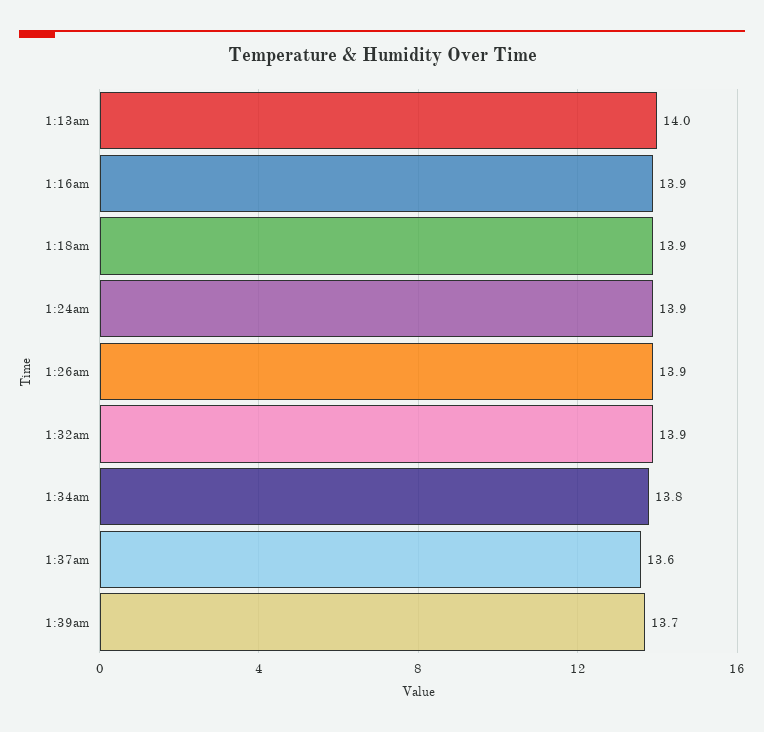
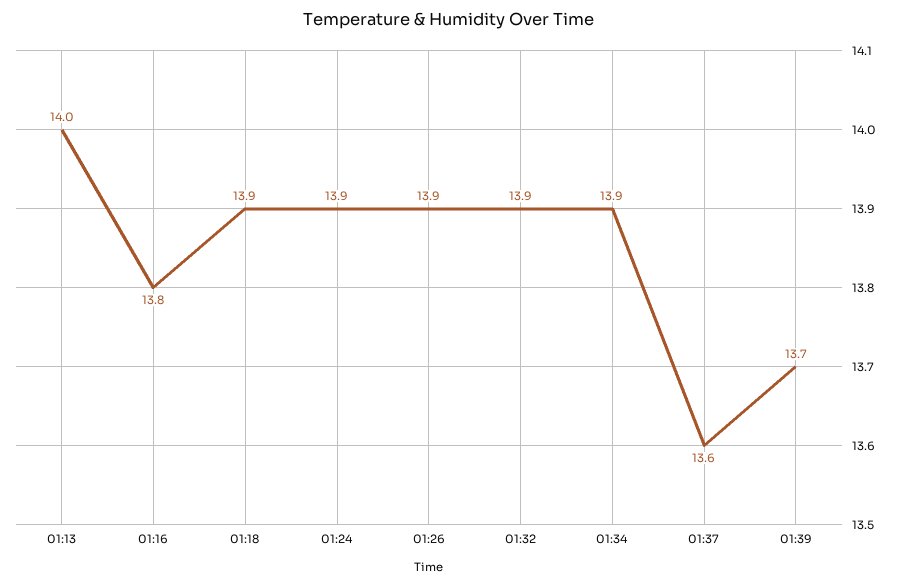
  {
    "1:13am": 14,
-   "1:16am": 13.9,
+   "1:16am": 13.8,
    "1:18am": 13.9,
    "1:24am": 13.9,
    "1:26am": 13.9,
    "1:32am": 13.9,
-   "1:34am": 13.8,
+   "1:34am": 13.9,
    "1:37am": 13.6,
    "1:39am": 13.7
  }

